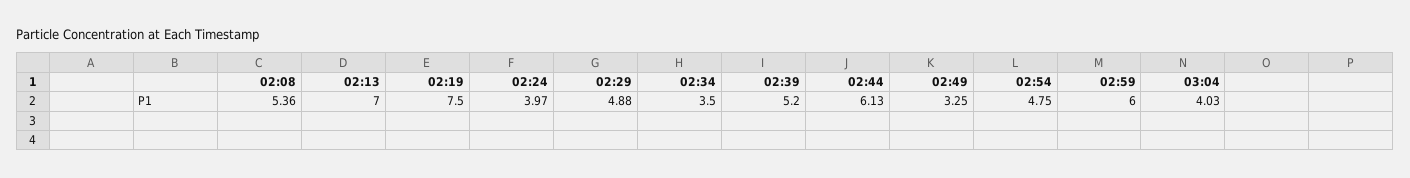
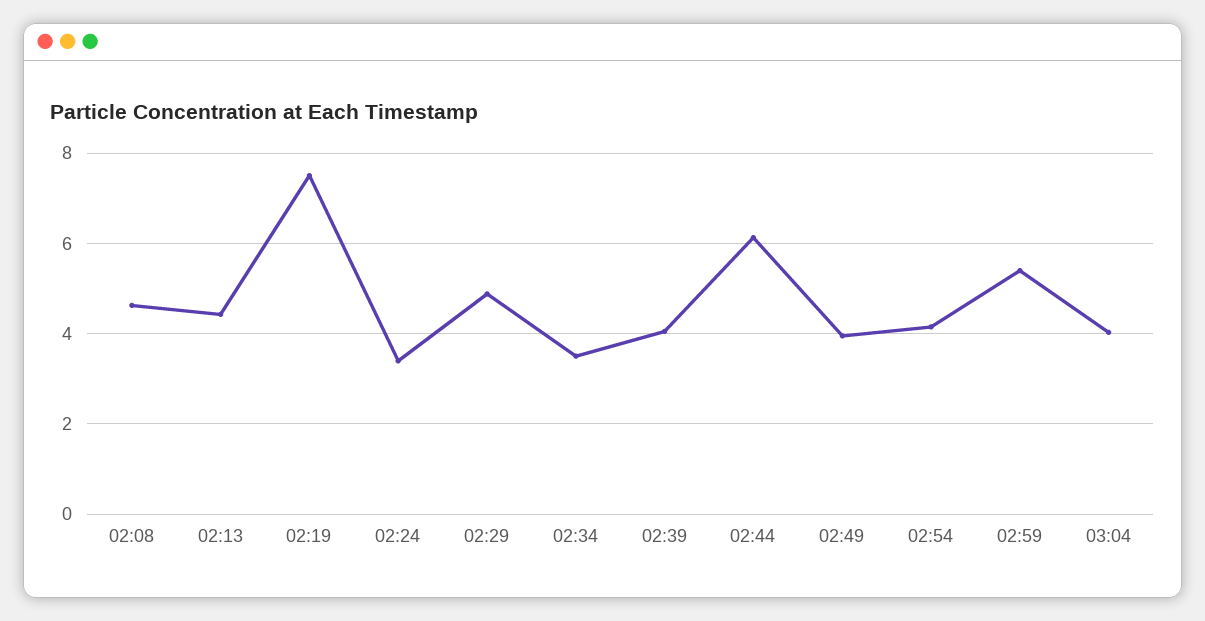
  {
-   "02:08": 5.36,
+   "02:08": 4.6,
-   "02:13": 7,
+   "02:13": 4.4,
    "02:19": 7.5,
-   "02:24": 3.97,
+   "02:24": 3.4,
    "02:29": 4.88,
    "02:34": 3.5,
-   "02:39": 5.2,
+   "02:39": 4,
    "02:44": 6.13,
-   "02:49": 3.25,
+   "02:49": 4,
-   "02:54": 4.75,
+   "02:54": 4.2,
-   "02:59": 6,
+   "02:59": 5.4,
    "03:04": 4.03
  }

